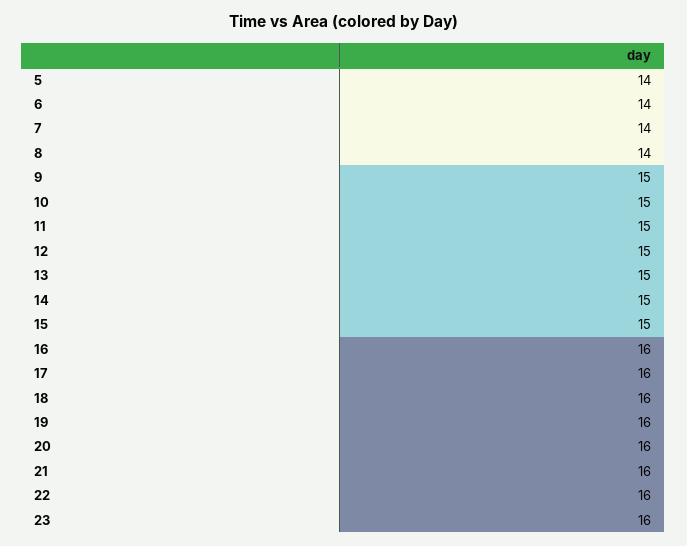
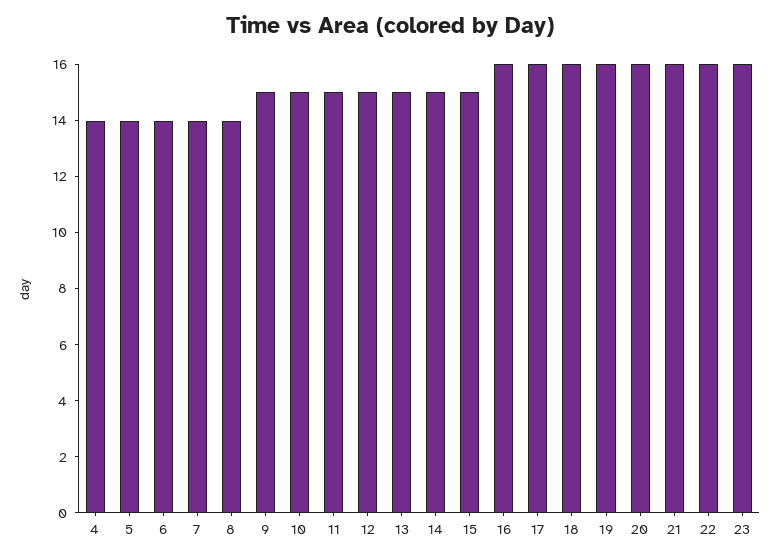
  {
    "5": 14,
    "6": 14,
    "7": 14,
    "8": 14,
    "9": 15,
    "10": 15,
    "11": 15,
    "12": 15,
    "13": 15,
    "14": 15,
    "15": 15,
    "16": 16,
    "17": 16,
    "18": 16,
    "19": 16,
    "20": 16,
    "21": 16,
    "22": 16,
-   "23": 16
+   "23": 16,
+   "4": 14
  }

